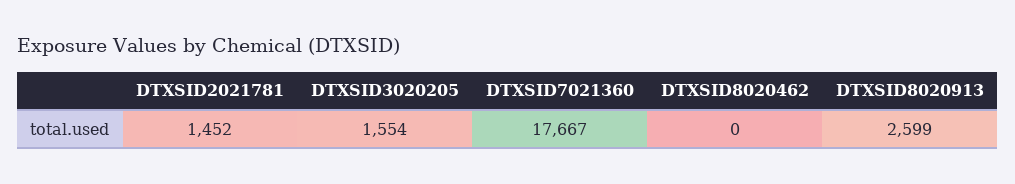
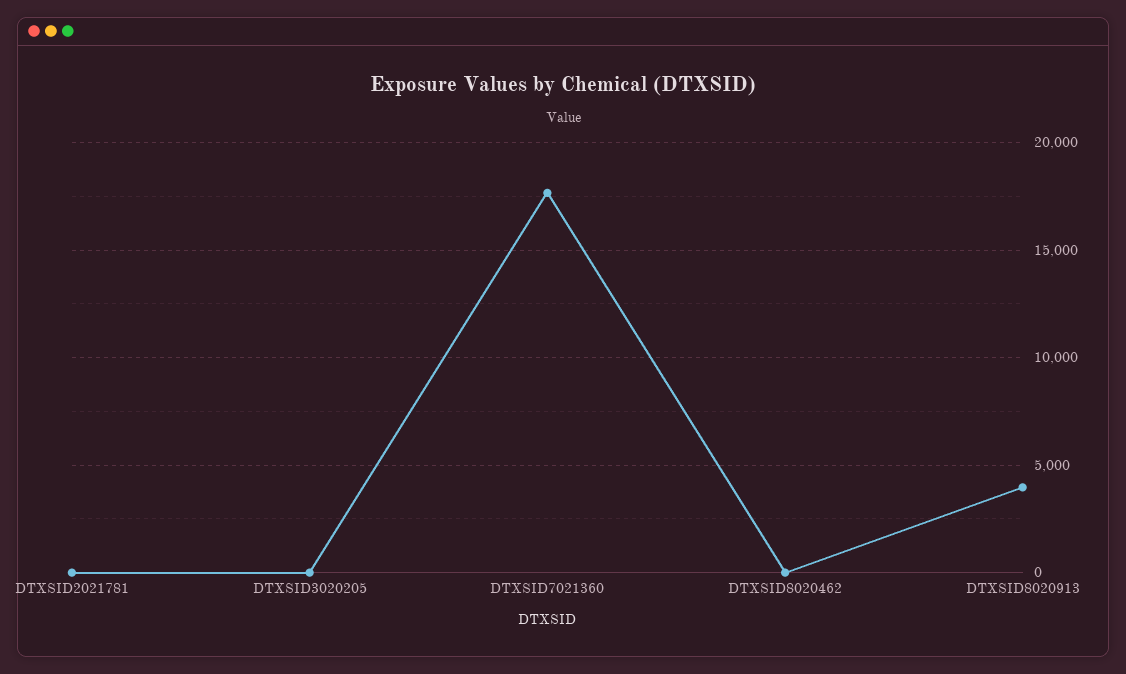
  {
-   "DTXSID2021781": 1452,
+   "DTXSID2021781": 0,
-   "DTXSID3020205": 1554,
+   "DTXSID3020205": 0,
    "DTXSID7021360": 17667,
    "DTXSID8020462": 0,
-   "DTXSID8020913": 2599
+   "DTXSID8020913": 4000
  }

